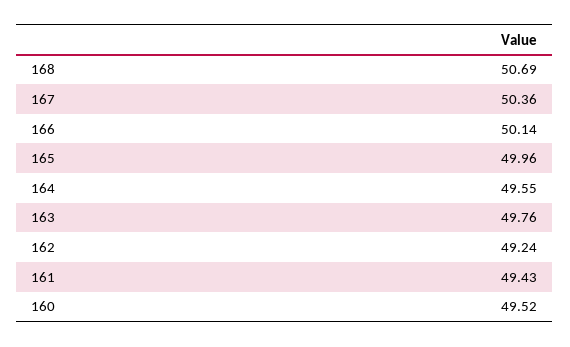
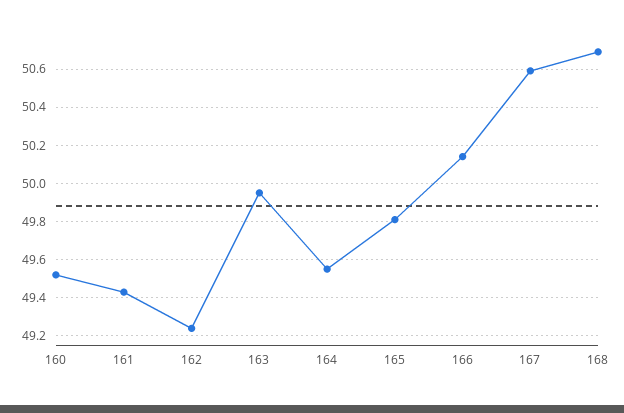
  {
    "168": 50.69,
-   "167": 50.36,
+   "167": 50.6,
    "166": 50.14,
-   "165": 49.96,
+   "165": 49.8,
    "164": 49.55,
-   "163": 49.76,
+   "163": 49.95,
    "162": 49.24,
    "161": 49.43,
    "160": 49.52
  }

